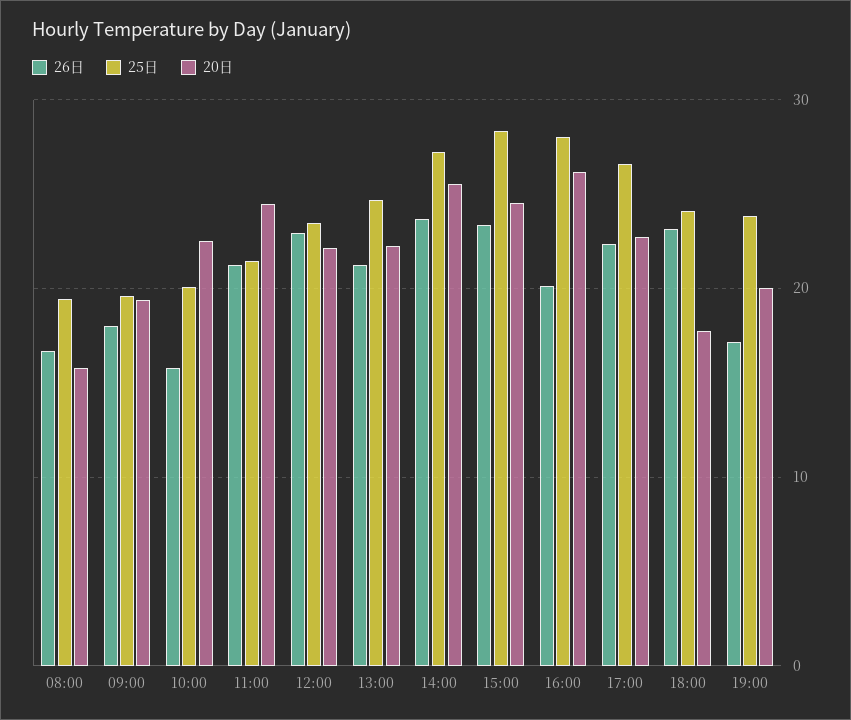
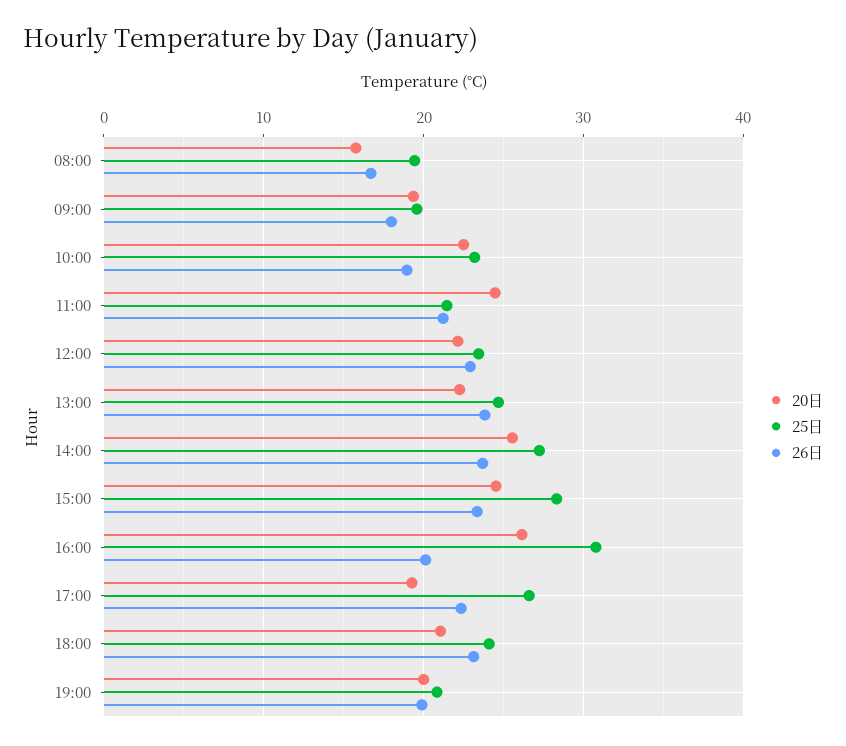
  {
    "26日": {
      "08:00": 17,
      "09:00": 18,
-     "10:00": 16,
+     "10:00": 19,
      "11:00": 21,
      "12:00": 23,
-     "13:00": 21,
+     "13:00": 24,
      "14:00": 24,
      "15:00": 23,
      "16:00": 20,
      "17:00": 22,
      "18:00": 23,
-     "19:00": 17
+     "19:00": 20
    },
    "25日": {
      "08:00": 19,
      "09:00": 20,
-     "10:00": 20,
+     "10:00": 23,
      "11:00": 21,
      "12:00": 23,
      "13:00": 25,
      "14:00": 27,
      "15:00": 28,
-     "16:00": 28,
+     "16:00": 31,
      "17:00": 27,
      "18:00": 24,
-     "19:00": 24
+     "19:00": 21
    },
    "20日": {
      "08:00": 16,
      "09:00": 19,
      "10:00": 23,
      "11:00": 24,
      "12:00": 22,
      "13:00": 22,
      "14:00": 26,
      "15:00": 25,
      "16:00": 26,
-     "17:00": 23,
+     "17:00": 19,
-     "18:00": 18,
+     "18:00": 21,
      "19:00": 20
    }
  }

